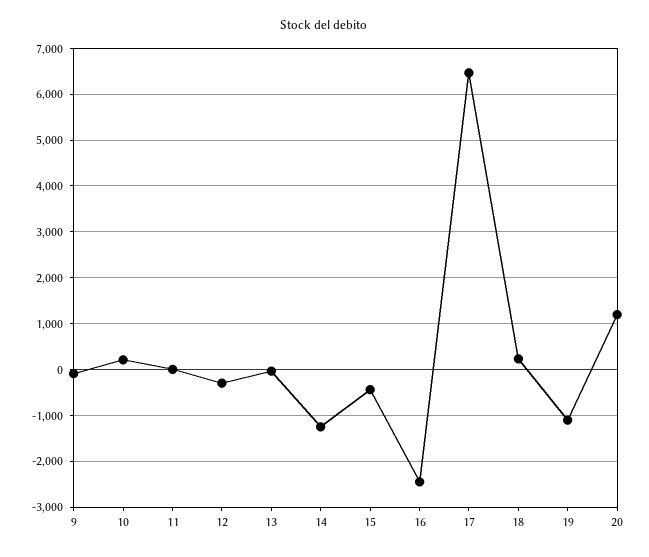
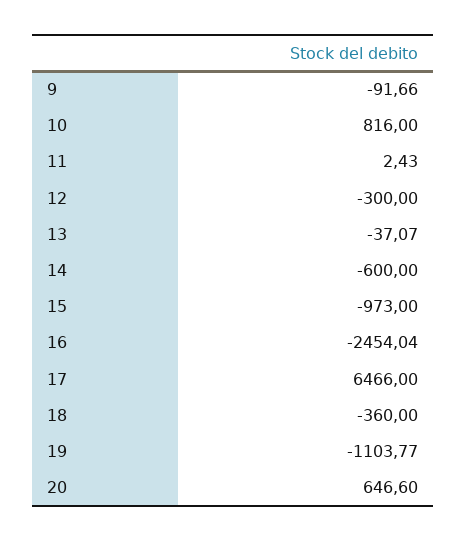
  {
    "9": -91.66,
-   "10": 200,
+   "10": 816,
    "11": 2.43,
    "12": -300,
    "13": -37.07,
-   "14": -1200,
+   "14": -600,
-   "15": -400,
+   "15": -973,
    "16": -2454.04,
    "17": 6466,
-   "18": 200,
+   "18": -360,
    "19": -1103.77,
-   "20": 1200
+   "20": 646.6
  }

